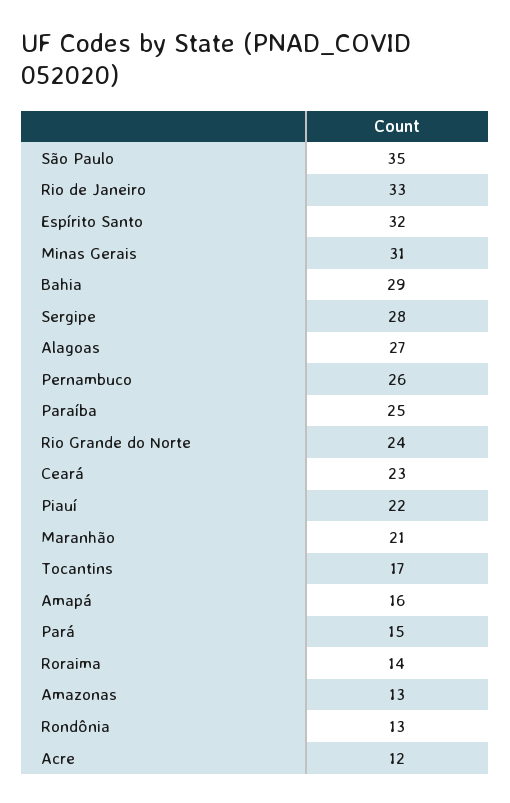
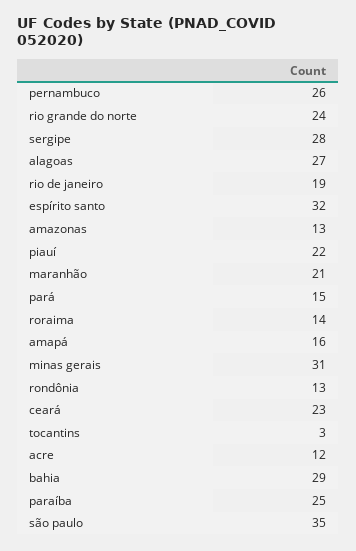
  {
    "São Paulo": 35,
-   "Rio de Janeiro": 33,
+   "Rio de Janeiro": 19,
    "Espírito Santo": 32,
    "Minas Gerais": 31,
    "Bahia": 29,
    "Sergipe": 28,
    "Alagoas": 27,
    "Pernambuco": 26,
    "Paraíba": 25,
    "Rio Grande do Norte": 24,
    "Ceará": 23,
    "Piauí": 22,
    "Maranhão": 21,
-   "Tocantins": 17,
+   "Tocantins": 3,
    "Amapá": 16,
    "Pará": 15,
    "Roraima": 14,
    "Amazonas": 13,
    "Rondônia": 13,
    "Acre": 12
  }

